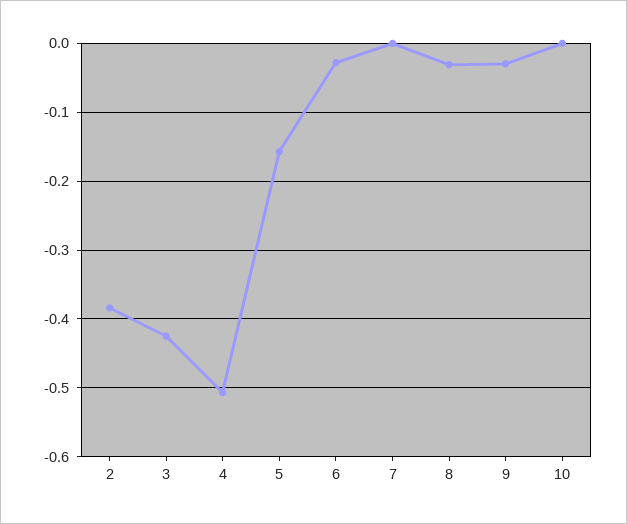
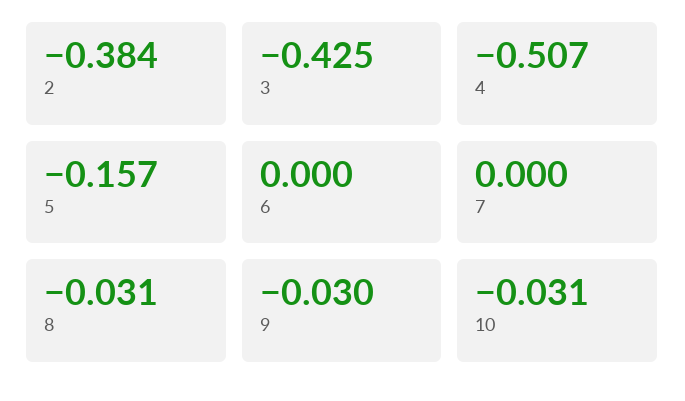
  {
    "2": -0.384,
    "3": -0.425,
    "4": -0.507,
    "5": -0.157,
-   "6": -0.03,
+   "6": 0,
    "7": 0,
    "8": -0.031,
    "9": -0.03,
-   "10": 0
+   "10": -0.031
  }

